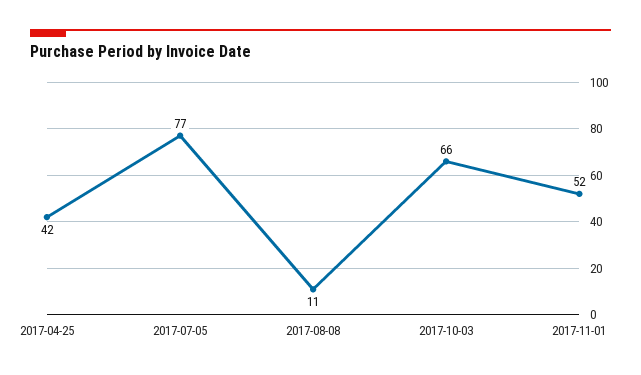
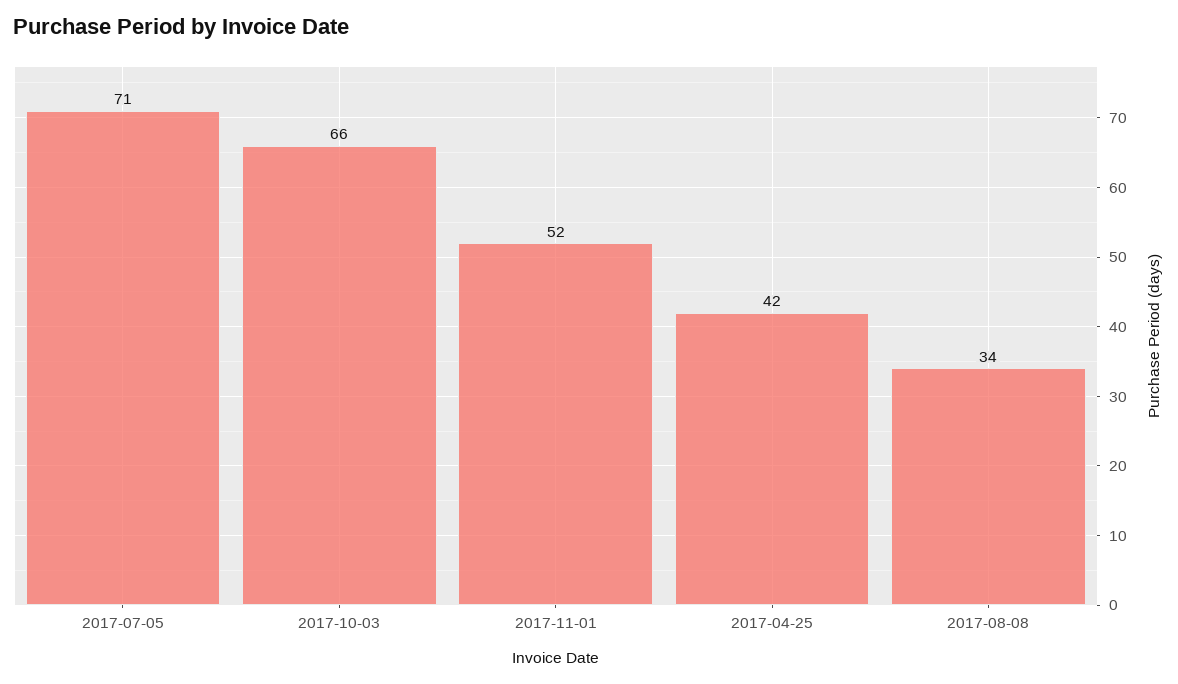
  {
    "2017-04-25": 42,
-   "2017-07-05": 77,
+   "2017-07-05": 71,
-   "2017-08-08": 11,
+   "2017-08-08": 34,
    "2017-10-03": 66,
    "2017-11-01": 52
  }

